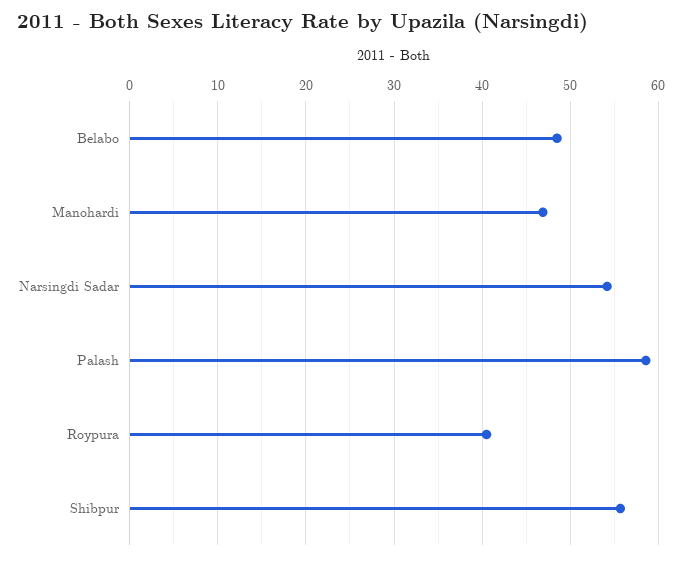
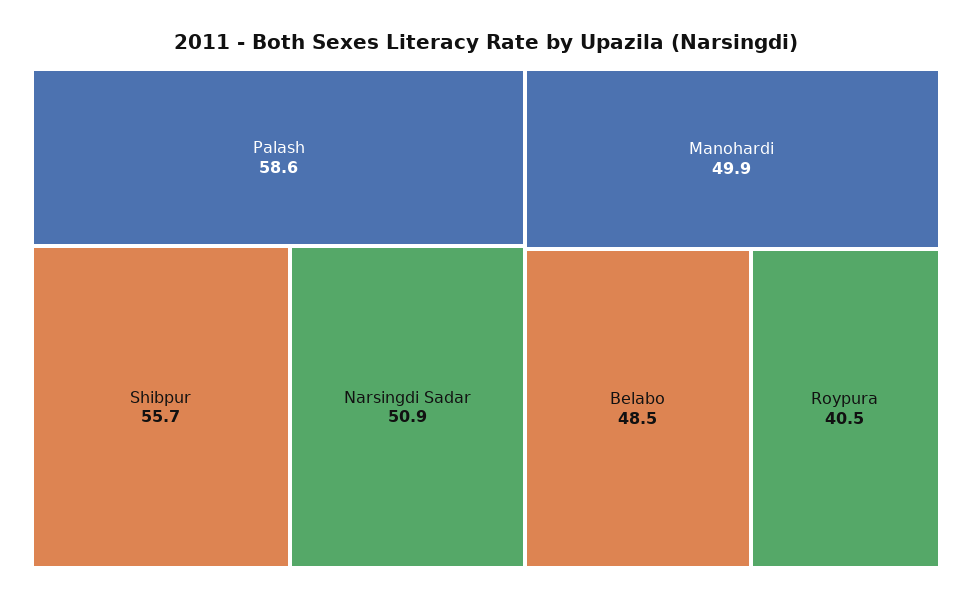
  {
    "Belabo": 48.5,
-   "Manohardi": 47,
+   "Manohardi": 49.9,
-   "Narsingdi Sadar": 54,
+   "Narsingdi Sadar": 50.9,
    "Palash": 58.6,
    "Roypura": 40.5,
    "Shibpur": 55.7
  }

